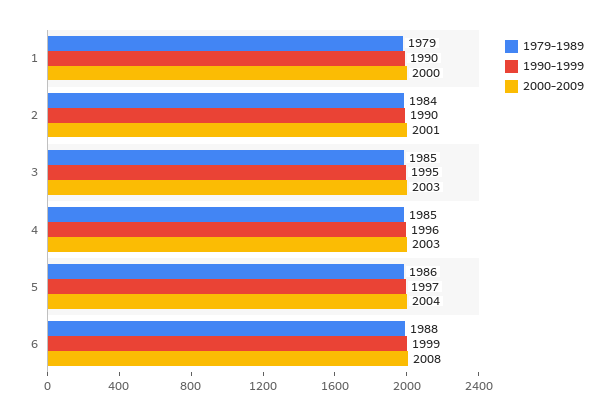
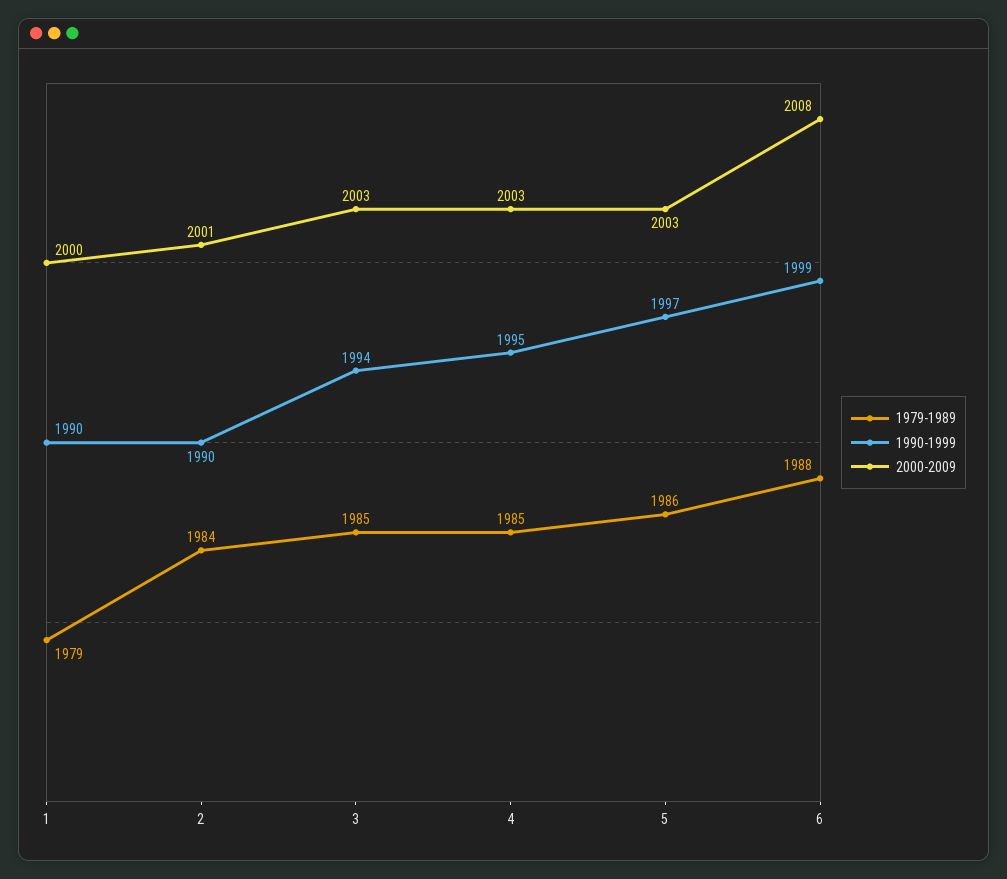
  {
    "1979-1989": {
      "1": 1979,
      "2": 1984,
      "3": 1985,
      "4": 1985,
      "5": 1986,
      "6": 1988
    },
    "1990-1999": {
      "1": 1990,
      "2": 1990,
-     "3": 1995,
+     "3": 1994,
-     "4": 1996,
+     "4": 1995,
      "5": 1997,
      "6": 1999
    },
    "2000-2009": {
      "1": 2000,
      "2": 2001,
      "3": 2003,
      "4": 2003,
-     "5": 2004,
+     "5": 2003,
      "6": 2008
    }
  }

